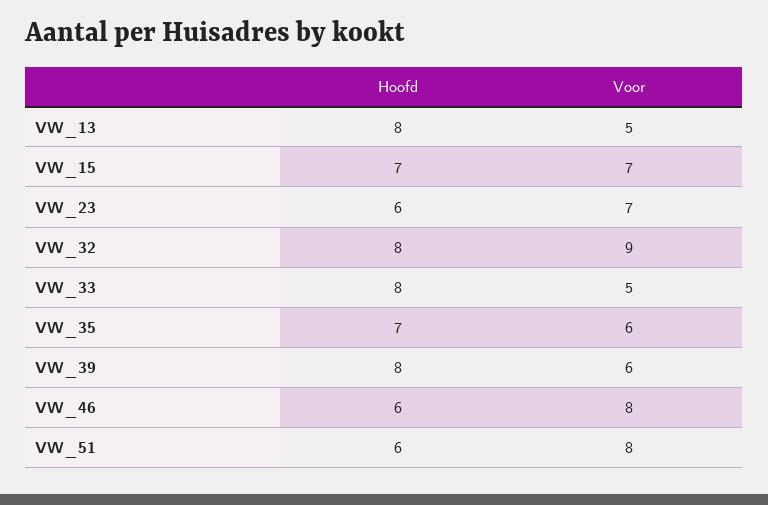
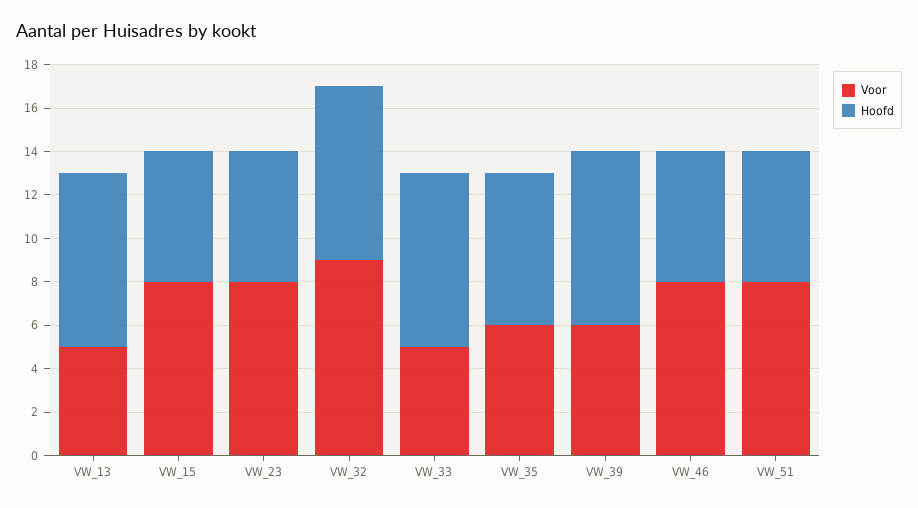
  {
    "Hoofd": {
      "VW_13": 8,
-     "VW_15": 7,
+     "VW_15": 6,
      "VW_23": 6,
      "VW_32": 8,
      "VW_33": 8,
      "VW_35": 7,
      "VW_39": 8,
      "VW_46": 6,
      "VW_51": 6
    },
    "Voor": {
      "VW_13": 5,
-     "VW_15": 7,
+     "VW_15": 8,
-     "VW_23": 7,
+     "VW_23": 8,
      "VW_32": 9,
      "VW_33": 5,
      "VW_35": 6,
      "VW_39": 6,
      "VW_46": 8,
      "VW_51": 8
    }
  }

